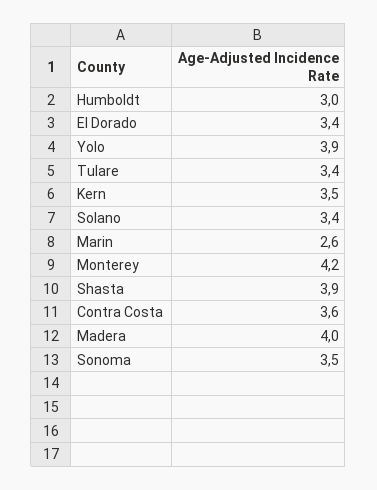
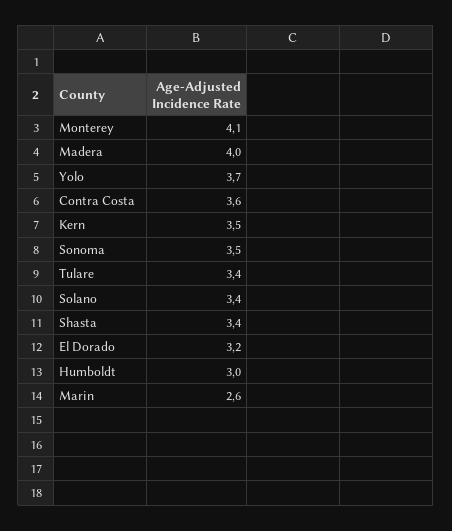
  {
    "Humboldt": 3,
-   "El Dorado": 3.4,
+   "El Dorado": 3.2,
-   "Yolo": 3.9,
+   "Yolo": 3.7,
    "Tulare": 3.4,
    "Kern": 3.5,
    "Solano": 3.4,
    "Marin": 2.6,
-   "Monterey": 4.2,
+   "Monterey": 4.1,
-   "Shasta": 3.9,
+   "Shasta": 3.4,
    "Contra Costa": 3.6,
    "Madera": 4,
    "Sonoma": 3.5
  }

